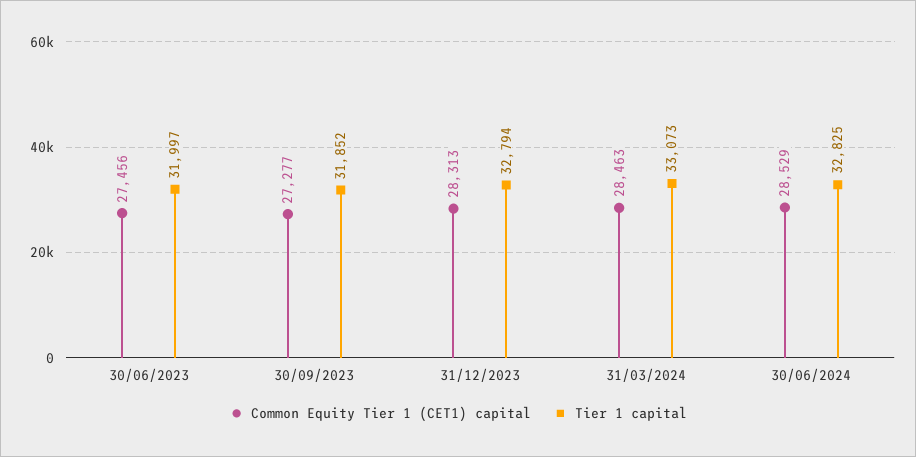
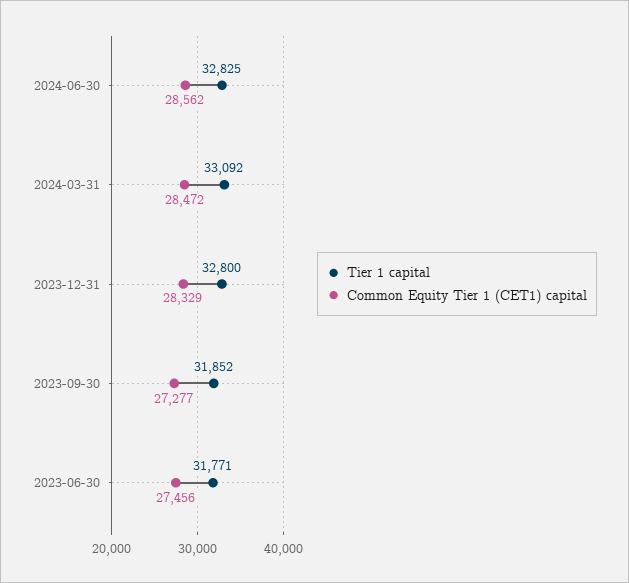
  {
    "Common Equity Tier 1 (CET1) capital": {
      "30/06/2023": 27456,
      "30/09/2023": 27277,
-     "31/12/2023": 28313,
+     "31/12/2023": 28329,
-     "31/03/2024": 28463,
+     "31/03/2024": 28472,
-     "30/06/2024": 28529
+     "30/06/2024": 28562
    },
    "Tier 1 capital": {
-     "30/06/2023": 31997,
+     "30/06/2023": 31771,
      "30/09/2023": 31852,
-     "31/12/2023": 32794,
+     "31/12/2023": 32800,
-     "31/03/2024": 33073,
+     "31/03/2024": 33092,
      "30/06/2024": 32825
    }
  }

